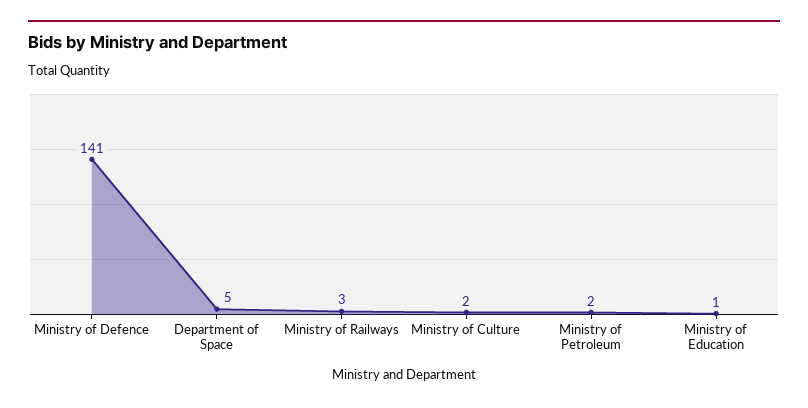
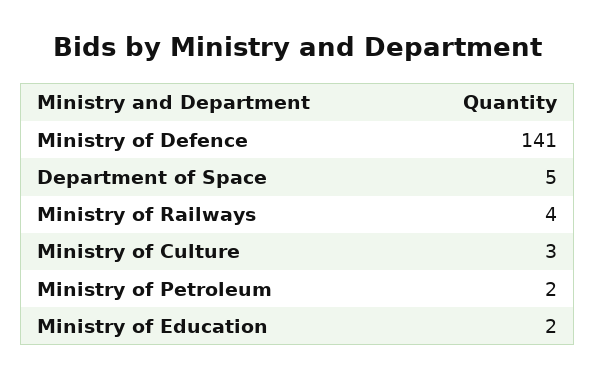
  {
    "Ministry of Defence": 141,
    "Department of Space": 5,
-   "Ministry of Railways": 3,
+   "Ministry of Railways": 4,
-   "Ministry of Culture": 2,
+   "Ministry of Culture": 3,
    "Ministry of Petroleum": 2,
-   "Ministry of Education": 1
+   "Ministry of Education": 2
  }

